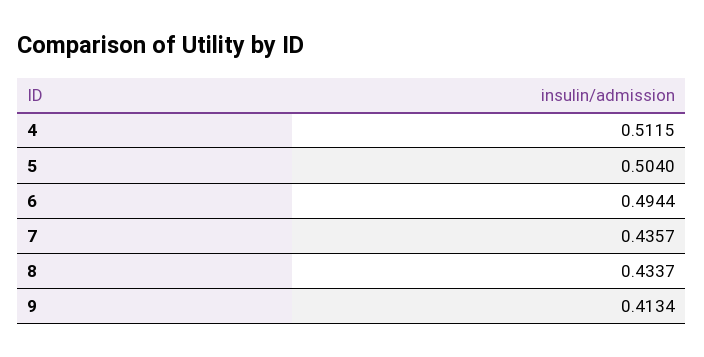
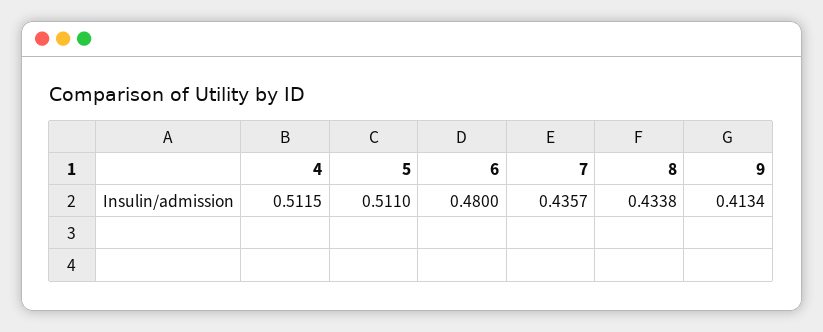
  {
    "4": 0.5115,
-   "5": 0.504,
+   "5": 0.511,
-   "6": 0.4944,
+   "6": 0.48,
    "7": 0.4357,
-   "8": 0.4337,
+   "8": 0.4338,
    "9": 0.4134
  }

